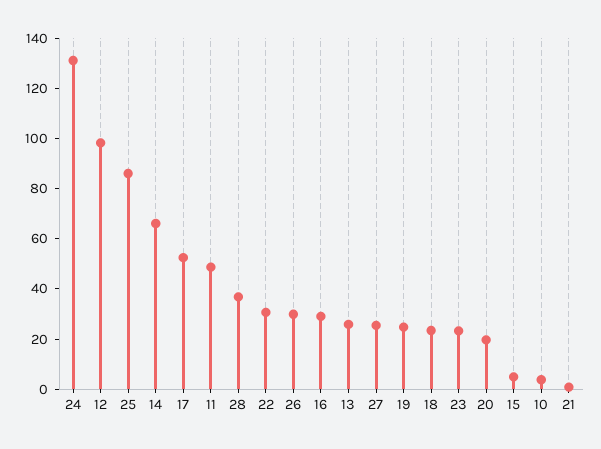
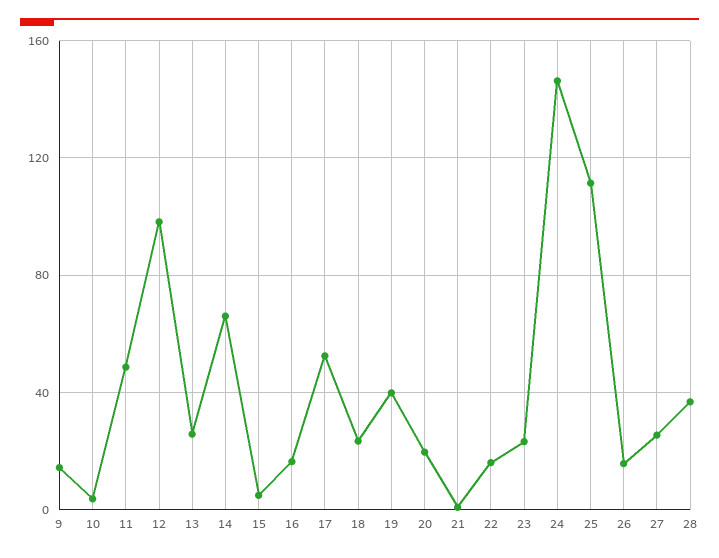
  {
-   "24": 130,
+   "24": 145,
    "12": 100,
-   "25": 85,
+   "25": 110,
    "14": 65,
    "17": 50,
    "11": 50,
    "28": 35,
-   "22": 30,
+   "22": 15,
-   "26": 30,
+   "26": 15,
-   "16": 30,
+   "16": 15,
    "13": 25,
    "27": 25,
-   "19": 25,
+   "19": 40,
    "18": 25,
    "23": 25,
    "20": 20,
    "15": 5,
    "10": 5,
-   "21": 0
+   "21": 0,
+   "9": 15
  }

